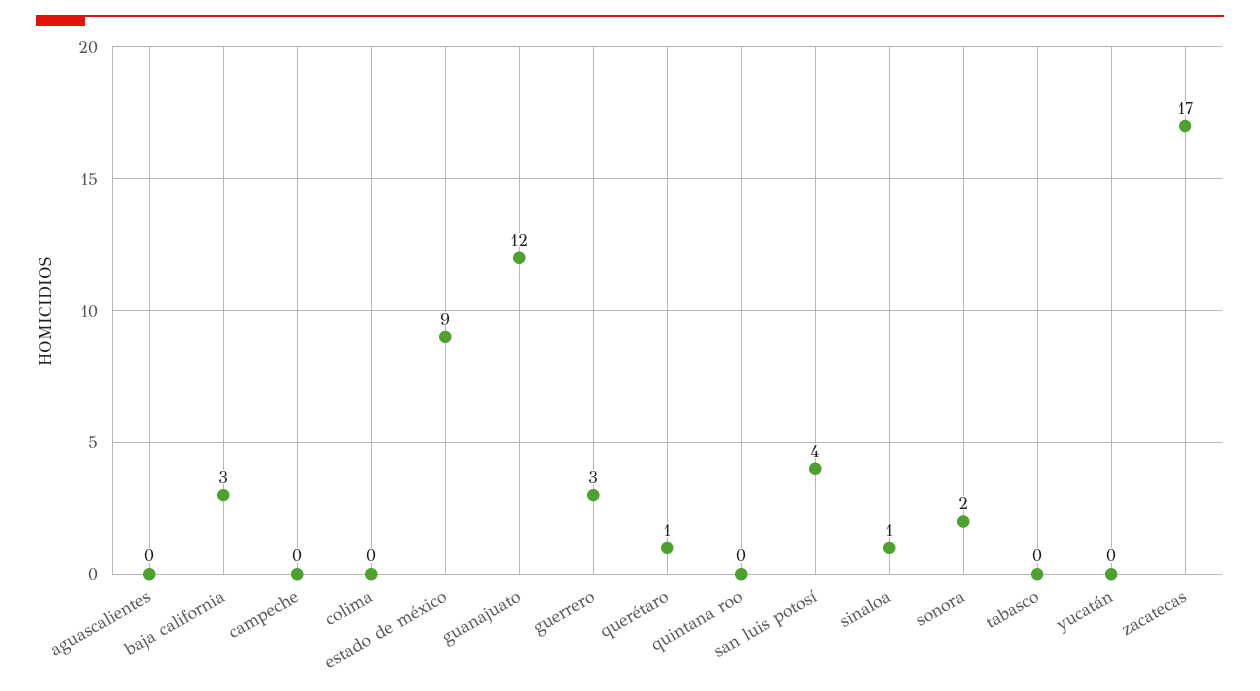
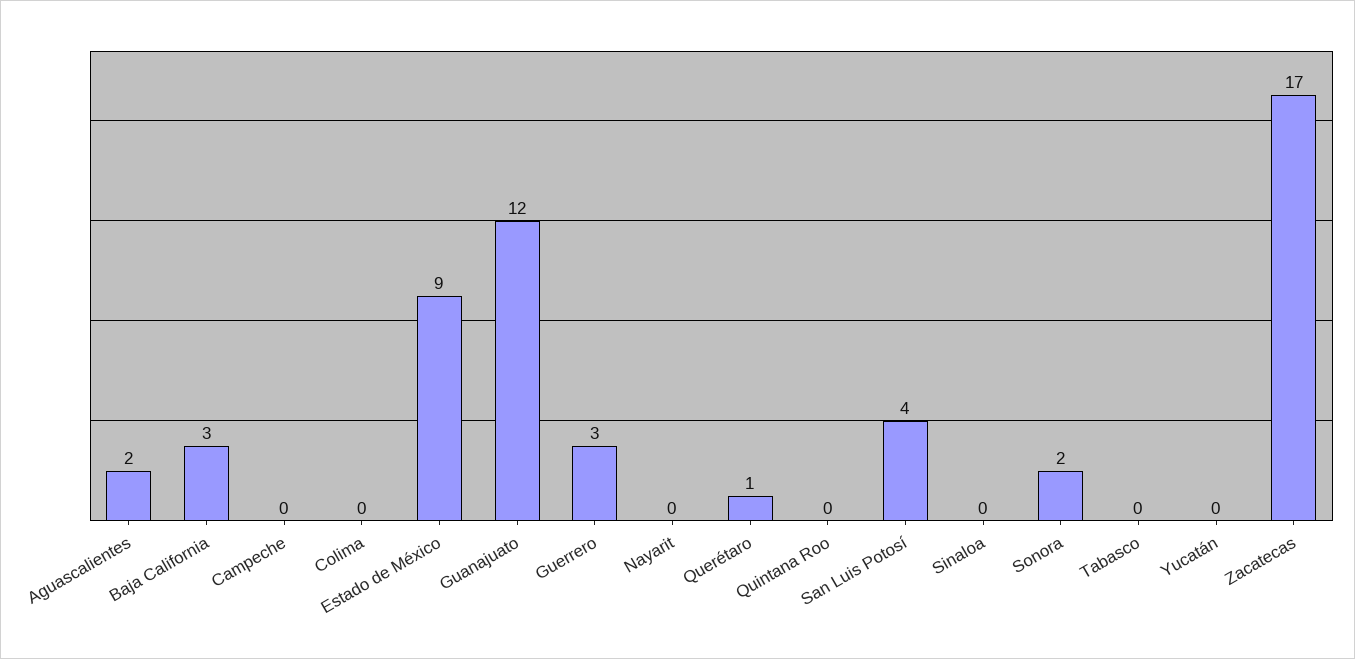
  {
-   "aguascalientes": 0,
+   "aguascalientes": 2,
    "baja california": 3,
    "campeche": 0,
    "colima": 0,
    "estado de méxico": 9,
    "guanajuato": 12,
    "guerrero": 3,
    "querétaro": 1,
    "quintana roo": 0,
    "san luis potosí": 4,
-   "sinaloa": 1,
+   "sinaloa": 0,
    "sonora": 2,
    "tabasco": 0,
    "yucatán": 0,
-   "zacatecas": 17
+   "zacatecas": 17,
+   "Nayarit": 0
  }

